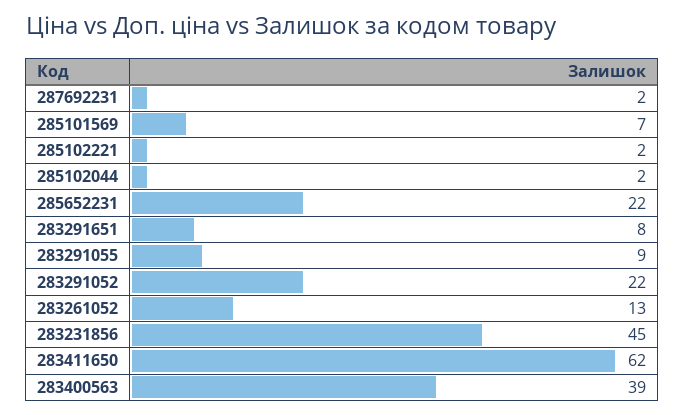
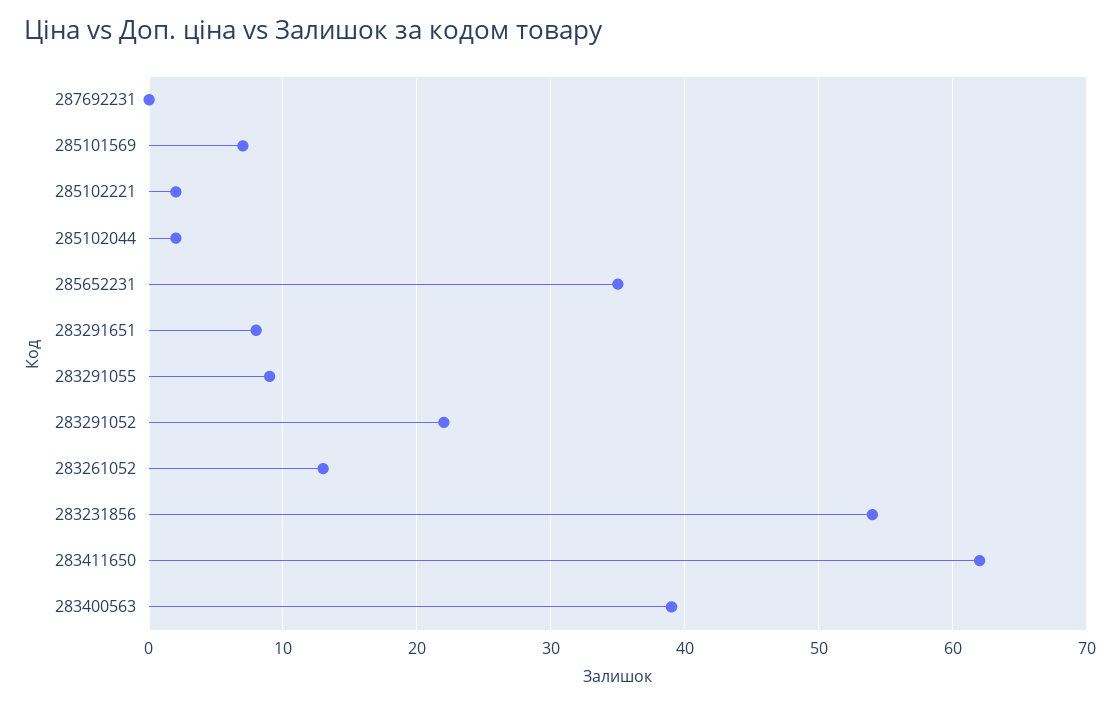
  {
-   "287692231": 2,
+   "287692231": 0,
    "285101569": 7,
    "285102221": 2,
    "285102044": 2,
-   "285652231": 22,
+   "285652231": 35,
    "283291651": 8,
    "283291055": 9,
    "283291052": 22,
    "283261052": 13,
-   "283231856": 45,
+   "283231856": 54,
    "283411650": 62,
    "283400563": 39
  }

